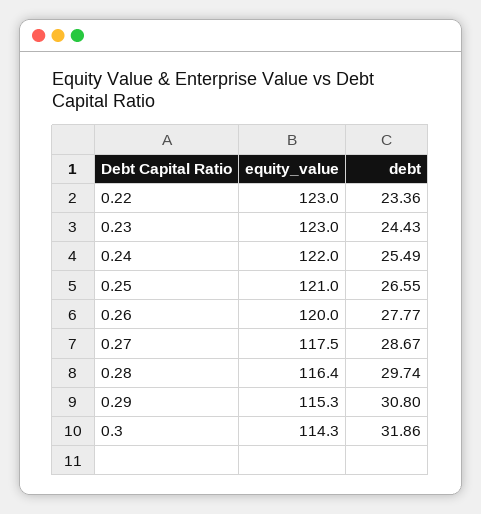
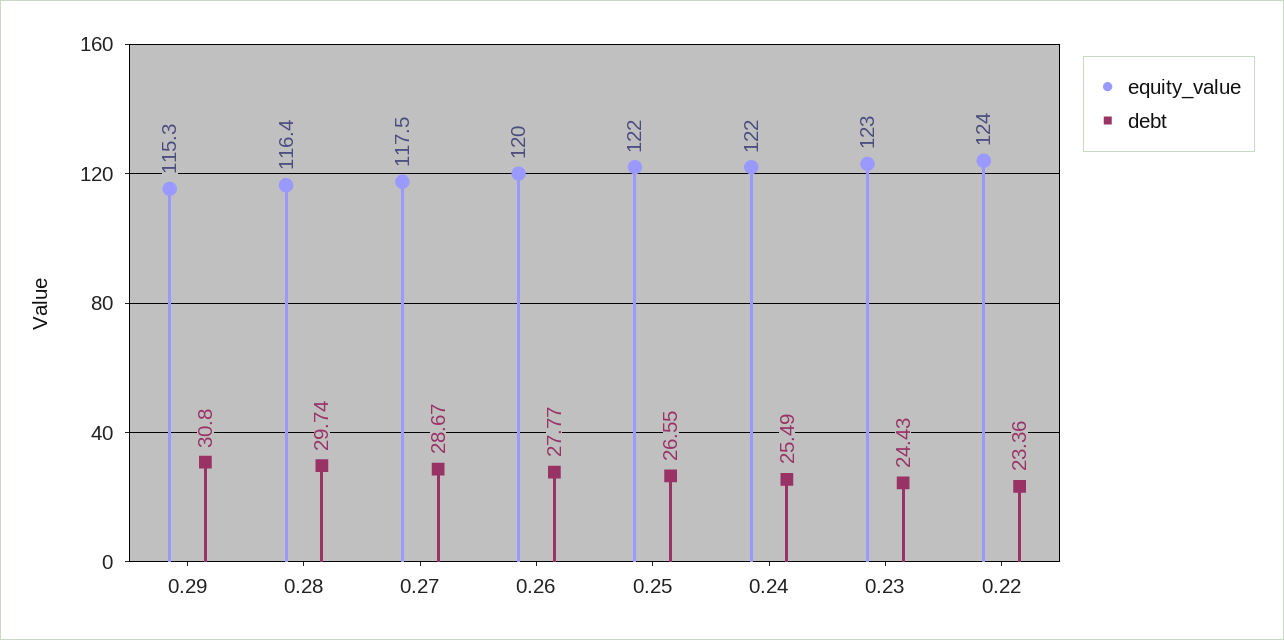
  {
    "equity_value": {
-     "0.22": 123,
+     "0.22": 124,
      "0.23": 123,
      "0.24": 122,
-     "0.25": 121,
+     "0.25": 122,
      "0.26": 120,
      "0.27": 117.5,
      "0.28": 116.4,
-     "0.29": 115.3,
+     "0.29": 115.3
-     "0.3": 114.3
    },
    "debt": {
      "0.22": 23.36,
      "0.23": 24.43,
      "0.24": 25.49,
      "0.25": 26.55,
      "0.26": 27.77,
      "0.27": 28.67,
      "0.28": 29.74,
-     "0.29": 30.8,
+     "0.29": 30.8
-     "0.3": 31.86
    }
  }

